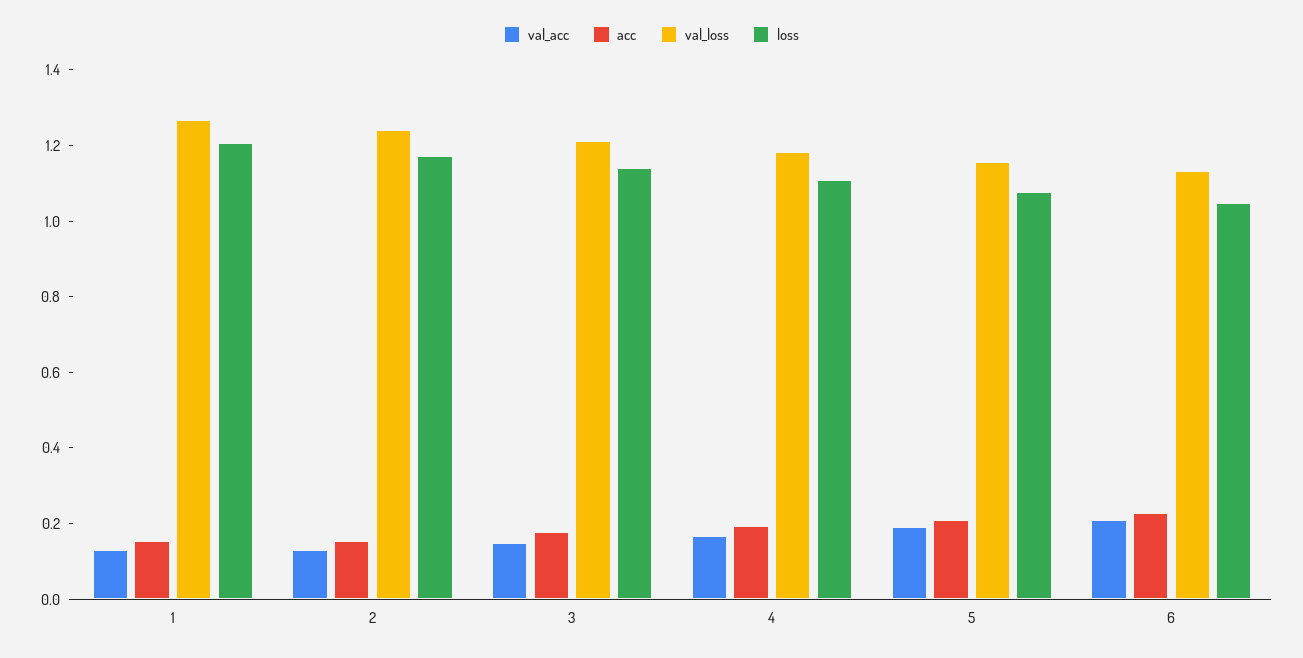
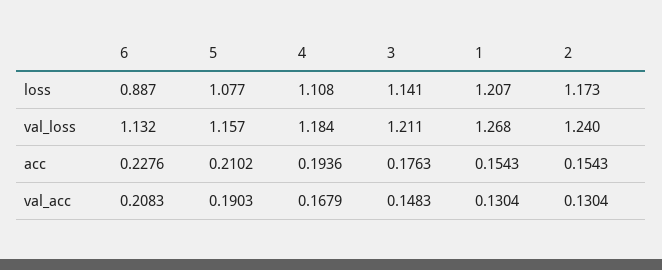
  {
    "val_acc": {
      "1": 0.1304,
      "2": 0.1304,
      "3": 0.1483,
      "4": 0.1679,
      "5": 0.1903,
      "6": 0.2083
    },
    "acc": {
      "1": 0.1543,
      "2": 0.1543,
      "3": 0.1763,
      "4": 0.1936,
      "5": 0.2102,
      "6": 0.2276
    },
    "val_loss": {
      "1": 1.268,
      "2": 1.24,
      "3": 1.211,
      "4": 1.184,
      "5": 1.157,
      "6": 1.132
    },
    "loss": {
      "1": 1.207,
      "2": 1.173,
      "3": 1.141,
      "4": 1.108,
      "5": 1.077,
-     "6": 1.05
+     "6": 0.887
    }
  }

